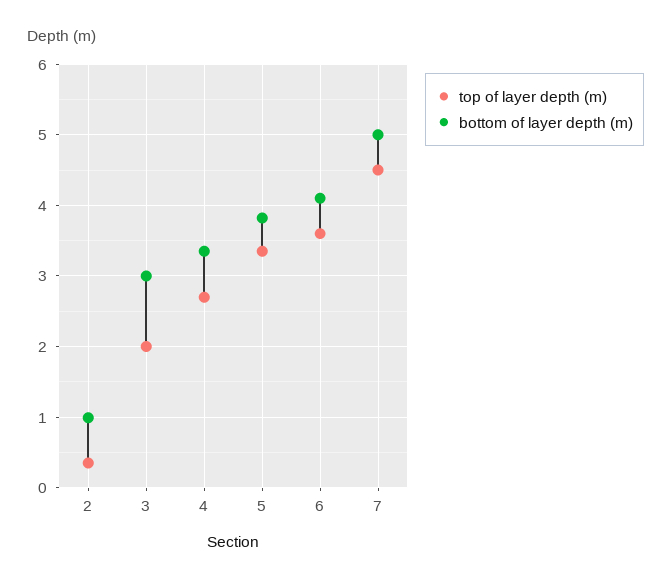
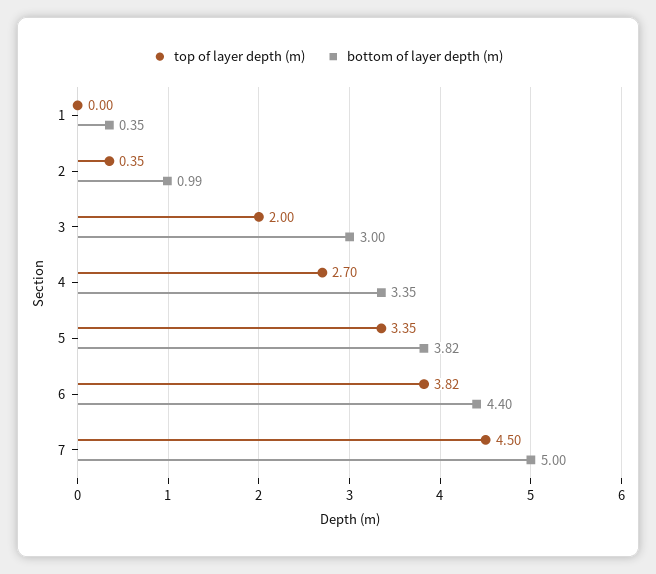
  {
    "top of layer depth (m)": {
      "2": 0.35,
      "3": 2,
      "4": 2.7,
      "5": 3.35,
-     "6": 3.6,
+     "6": 3.82,
-     "7": 4.5
+     "7": 4.5,
+     "1": 0
    },
    "bottom of layer depth (m)": {
      "2": 0.99,
      "3": 3,
      "4": 3.35,
      "5": 3.82,
-     "6": 4.1,
+     "6": 4.4,
-     "7": 5
+     "7": 5,
+     "1": 0.35
    }
  }

